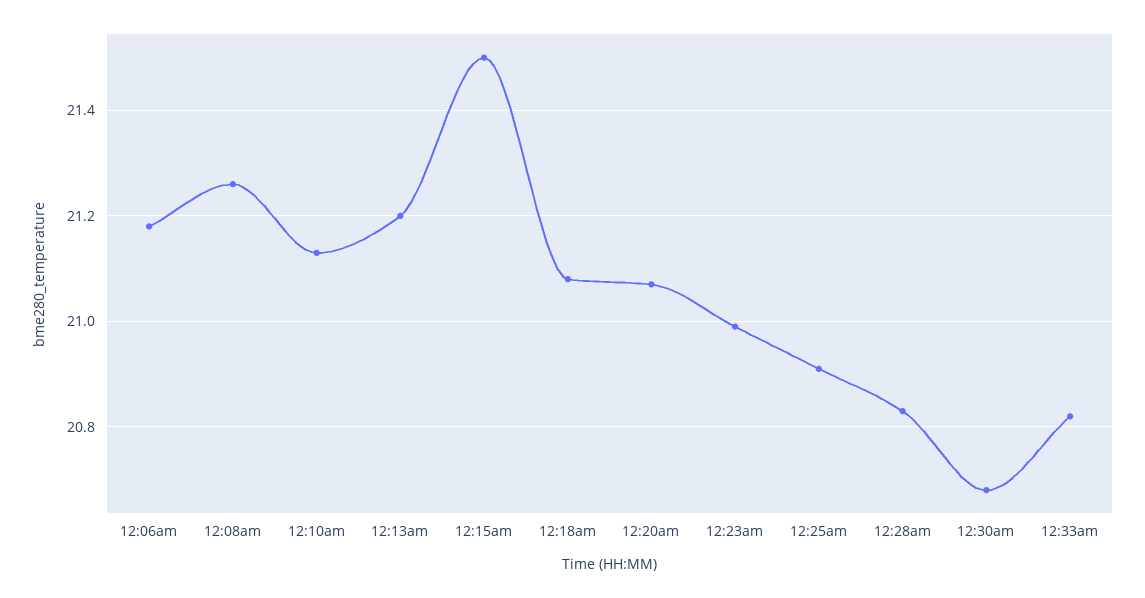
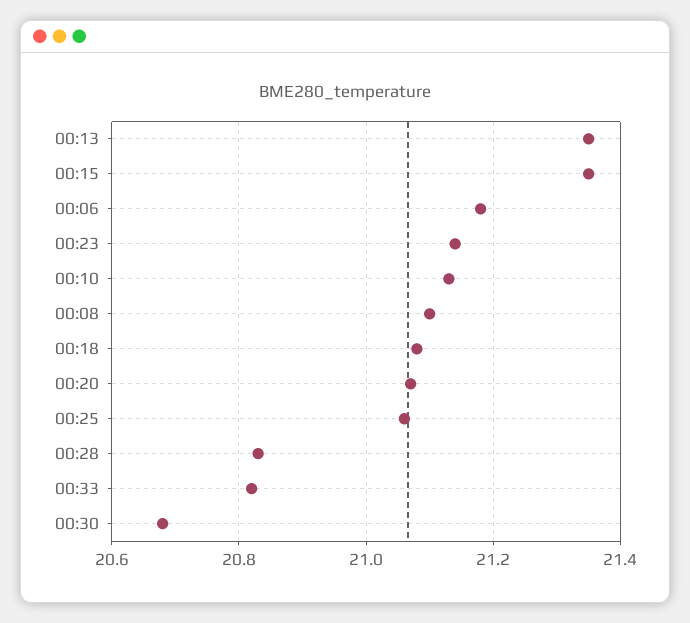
  {
    "12:06am": 21.2,
-   "12:08am": 21.25,
+   "12:08am": 21.1,
    "12:10am": 21.15,
-   "12:13am": 21.2,
+   "12:13am": 21.35,
-   "12:15am": 21.5,
+   "12:15am": 21.35,
    "12:18am": 21.1,
    "12:20am": 21.05,
-   "12:23am": 21,
+   "12:23am": 21.15,
-   "12:25am": 20.9,
+   "12:25am": 21.05,
    "12:28am": 20.85,
    "12:30am": 20.7,
    "12:33am": 20.8
  }

